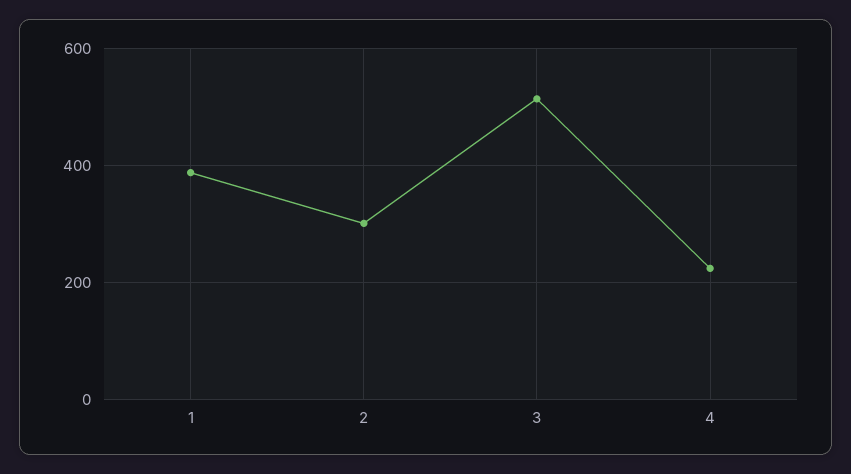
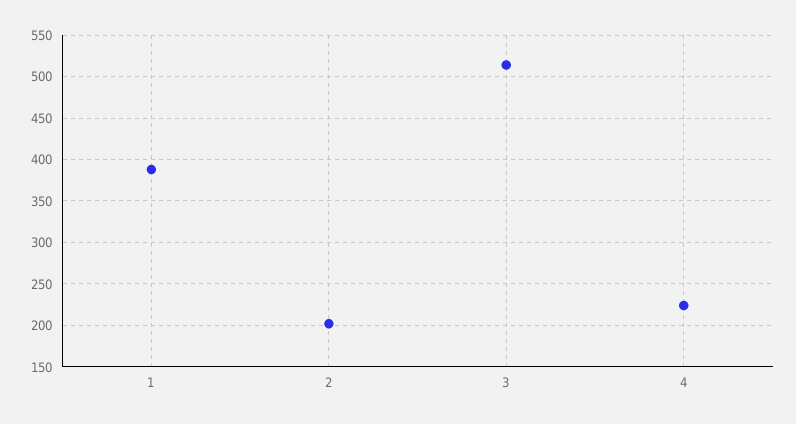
  {
    "1": 390,
-   "2": 300,
+   "2": 200,
    "3": 510,
    "4": 220
  }

